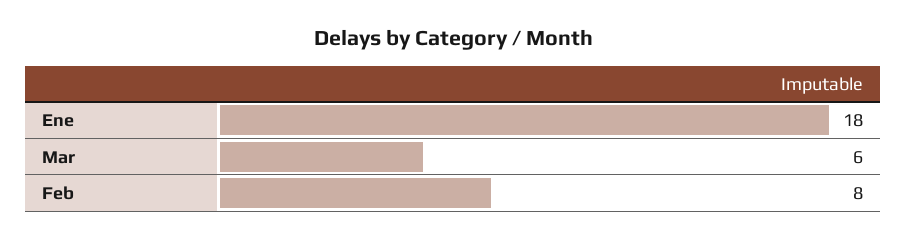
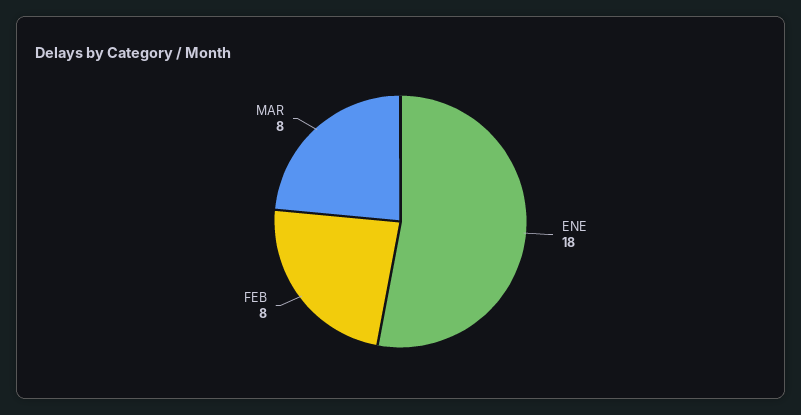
  {
    "Ene": 18,
-   "Mar": 6,
+   "Mar": 8,
    "Feb": 8
  }

